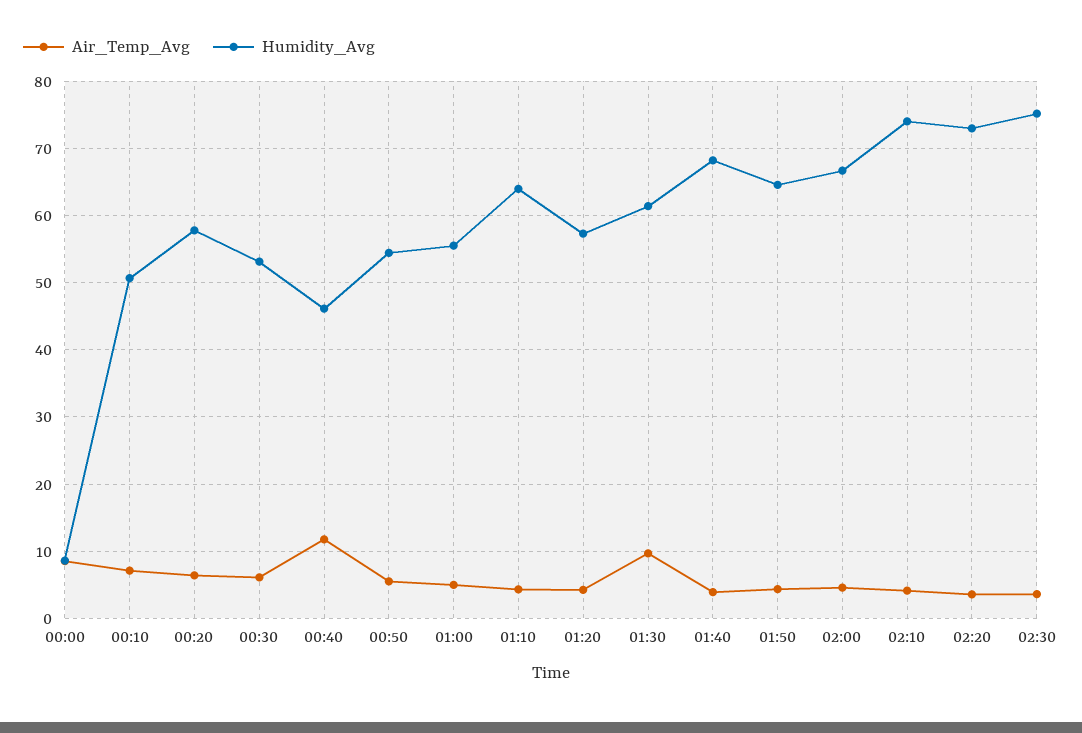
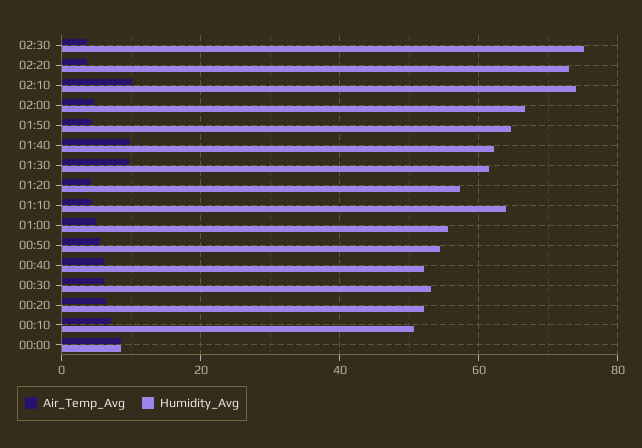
  {
    "Air_Temp_Avg": {
      "00:00": 9,
      "00:10": 7,
      "00:20": 6,
      "00:30": 6,
-     "00:40": 12,
+     "00:40": 6,
      "00:50": 6,
      "01:00": 5,
      "01:10": 4,
      "01:20": 4,
      "01:30": 10,
-     "01:40": 4,
+     "01:40": 10,
      "01:50": 4,
      "02:00": 5,
-     "02:10": 4,
+     "02:10": 10,
      "02:20": 4,
      "02:30": 4
    },
    "Humidity_Avg": {
      "00:00": 9,
      "00:10": 51,
-     "00:20": 58,
+     "00:20": 52,
      "00:30": 53,
-     "00:40": 46,
+     "00:40": 52,
      "00:50": 54,
      "01:00": 56,
      "01:10": 64,
      "01:20": 57,
      "01:30": 61,
-     "01:40": 68,
+     "01:40": 62,
      "01:50": 65,
      "02:00": 67,
      "02:10": 74,
      "02:20": 73,
      "02:30": 75
    }
  }

